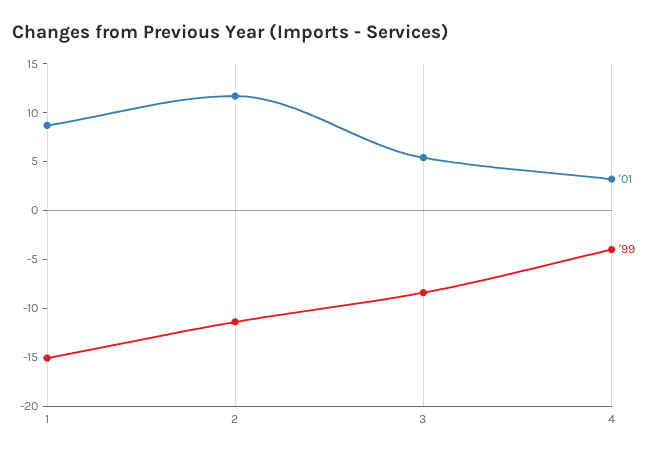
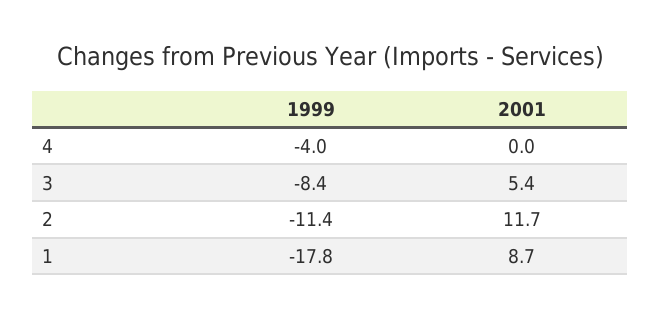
  {
    "'01": {
      "1": 8.7,
      "2": 11.7,
      "3": 5.4,
-     "4": 3
+     "4": 0
    },
    "'99": {
-     "1": -15,
+     "1": -17.8,
      "2": -11.4,
      "3": -8.4,
      "4": -4
    }
  }

